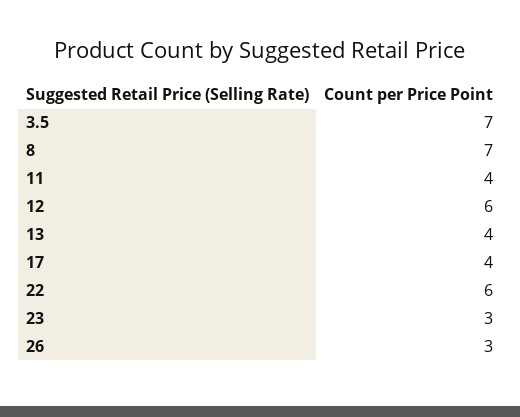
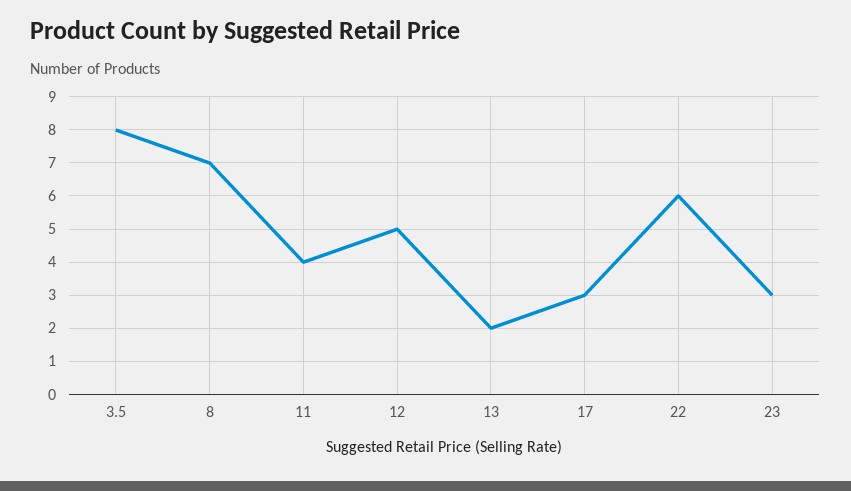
  {
-   "3.5": 7,
+   "3.5": 8,
    "8": 7,
    "11": 4,
-   "12": 6,
+   "12": 5,
-   "13": 4,
+   "13": 2,
-   "17": 4,
+   "17": 3,
    "22": 6,
-   "23": 3,
+   "23": 3
-   "26": 3
  }

